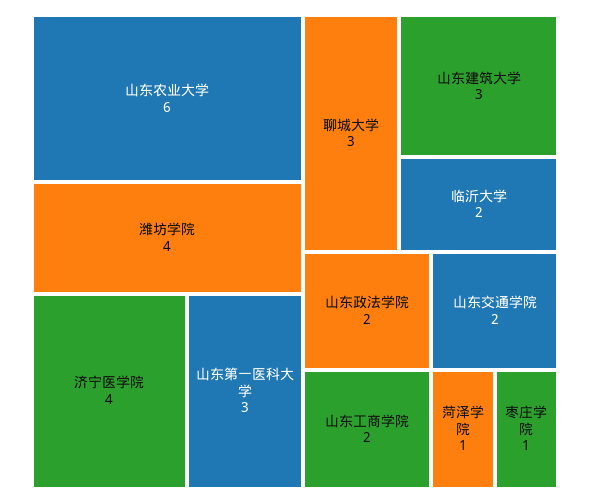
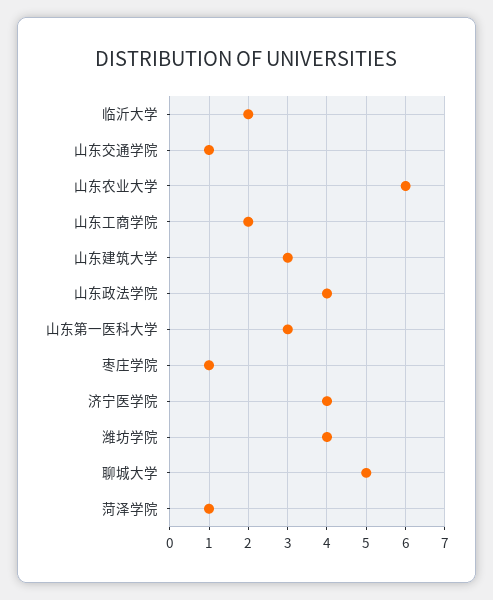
  {
    "山东农业大学": 6,
    "潍坊学院": 4,
    "济宁医学院": 4,
    "山东第一医科大学": 3,
-   "聊城大学": 3,
+   "聊城大学": 5,
    "山东建筑大学": 3,
    "临沂大学": 2,
-   "山东政法学院": 2,
+   "山东政法学院": 4,
    "山东工商学院": 2,
-   "山东交通学院": 2,
+   "山东交通学院": 1,
    "菏泽学院": 1,
    "枣庄学院": 1
  }

